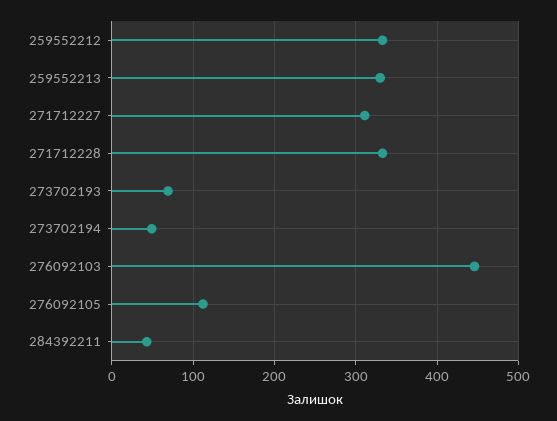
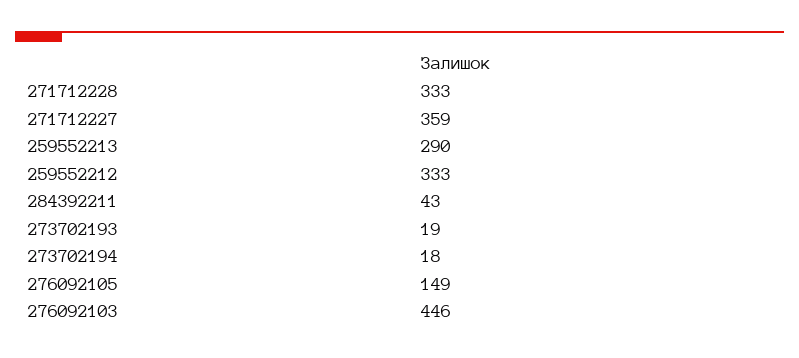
  {
    "259552212": 333,
-   "259552213": 330,
+   "259552213": 290,
-   "271712227": 310,
+   "271712227": 359,
    "271712228": 333,
-   "273702193": 70,
+   "273702193": 19,
-   "273702194": 50,
+   "273702194": 18,
    "276092103": 446,
-   "276092105": 110,
+   "276092105": 149,
    "284392211": 43
  }

